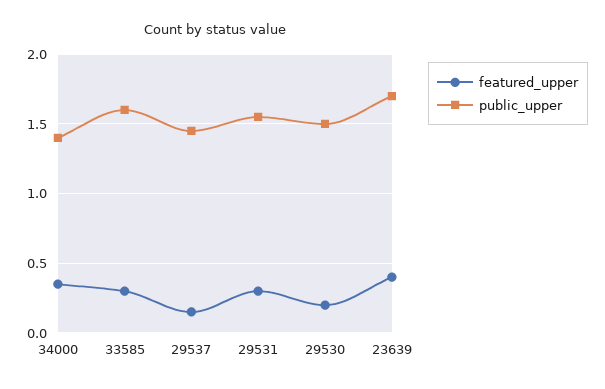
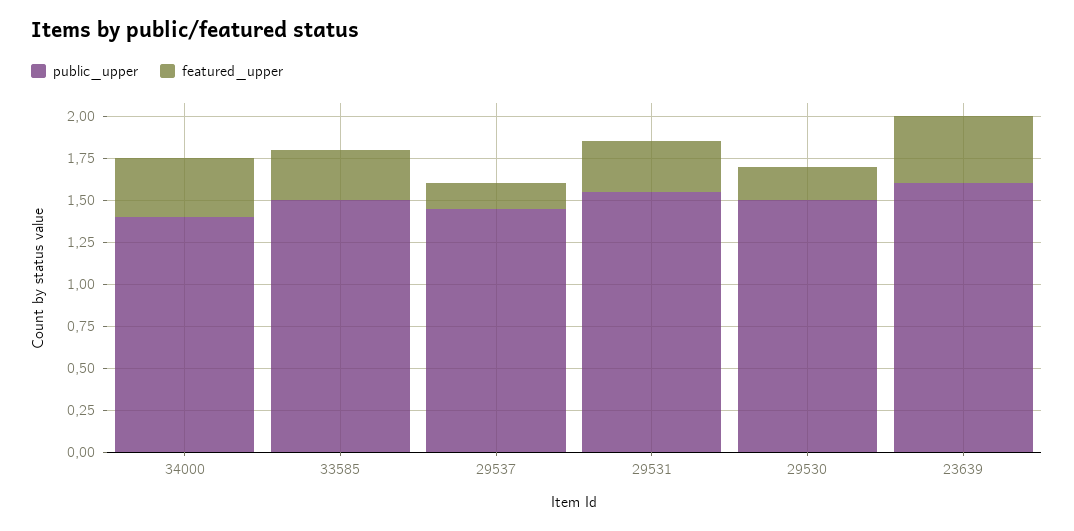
  {
    "featured_upper": {
      "34000": 0.35,
      "33585": 0.3,
      "29537": 0.15,
      "29531": 0.3,
      "29530": 0.2,
      "23639": 0.4
    },
    "public_upper": {
      "34000": 1.4,
-     "33585": 1.6,
+     "33585": 1.5,
      "29537": 1.45,
      "29531": 1.55,
      "29530": 1.5,
-     "23639": 1.7
+     "23639": 1.6
    }
  }

